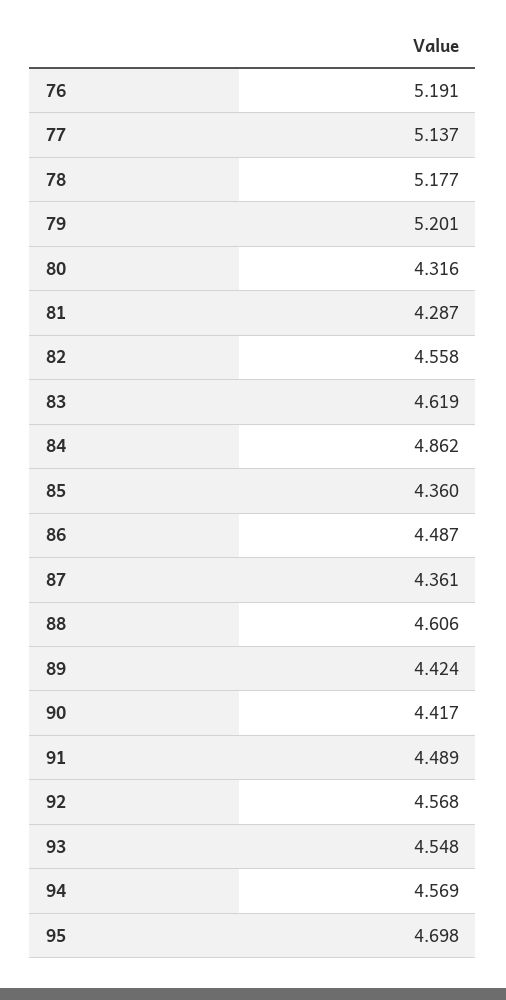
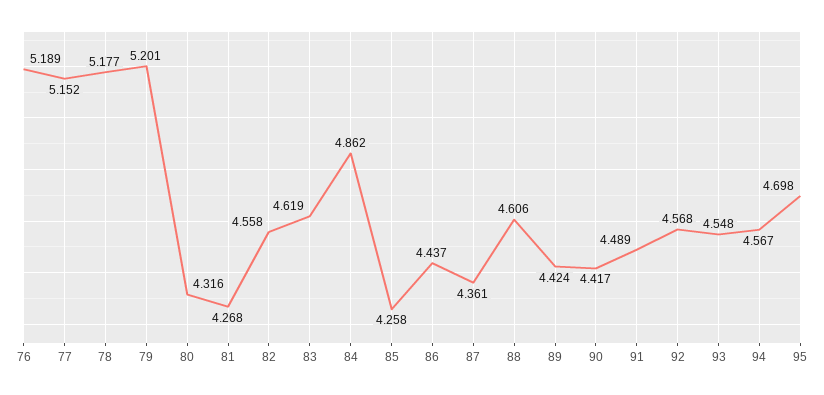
  {
-   "76": 5.191,
+   "76": 5.189,
-   "77": 5.137,
+   "77": 5.152,
    "78": 5.177,
    "79": 5.201,
    "80": 4.316,
-   "81": 4.287,
+   "81": 4.268,
    "82": 4.558,
    "83": 4.619,
    "84": 4.862,
-   "85": 4.36,
+   "85": 4.258,
-   "86": 4.487,
+   "86": 4.437,
    "87": 4.361,
    "88": 4.606,
    "89": 4.424,
    "90": 4.417,
    "91": 4.489,
    "92": 4.568,
    "93": 4.548,
-   "94": 4.569,
+   "94": 4.567,
    "95": 4.698
  }

